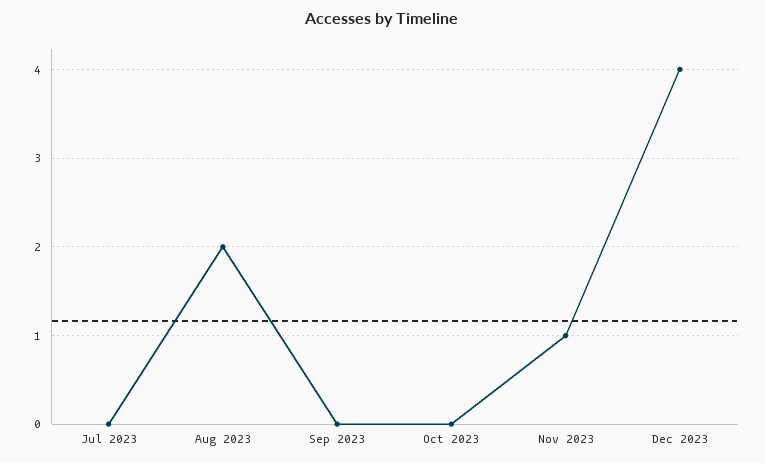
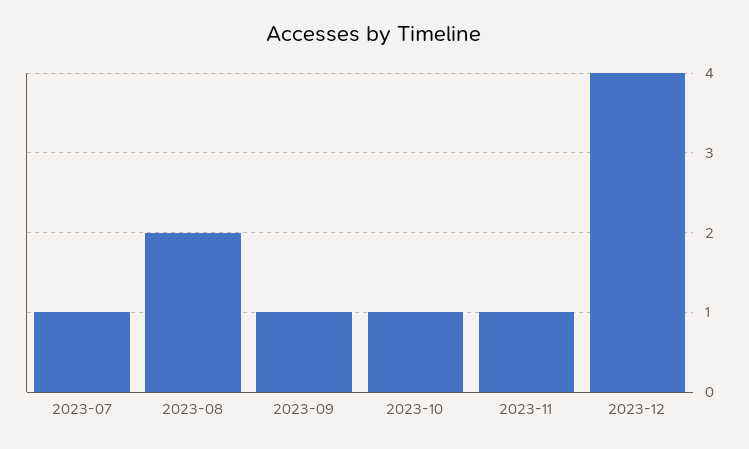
  {
-   "Jul 2023": 0,
+   "Jul 2023": 1,
    "Aug 2023": 2,
-   "Sep 2023": 0,
+   "Sep 2023": 1,
-   "Oct 2023": 0,
+   "Oct 2023": 1,
    "Nov 2023": 1,
    "Dec 2023": 4
  }

